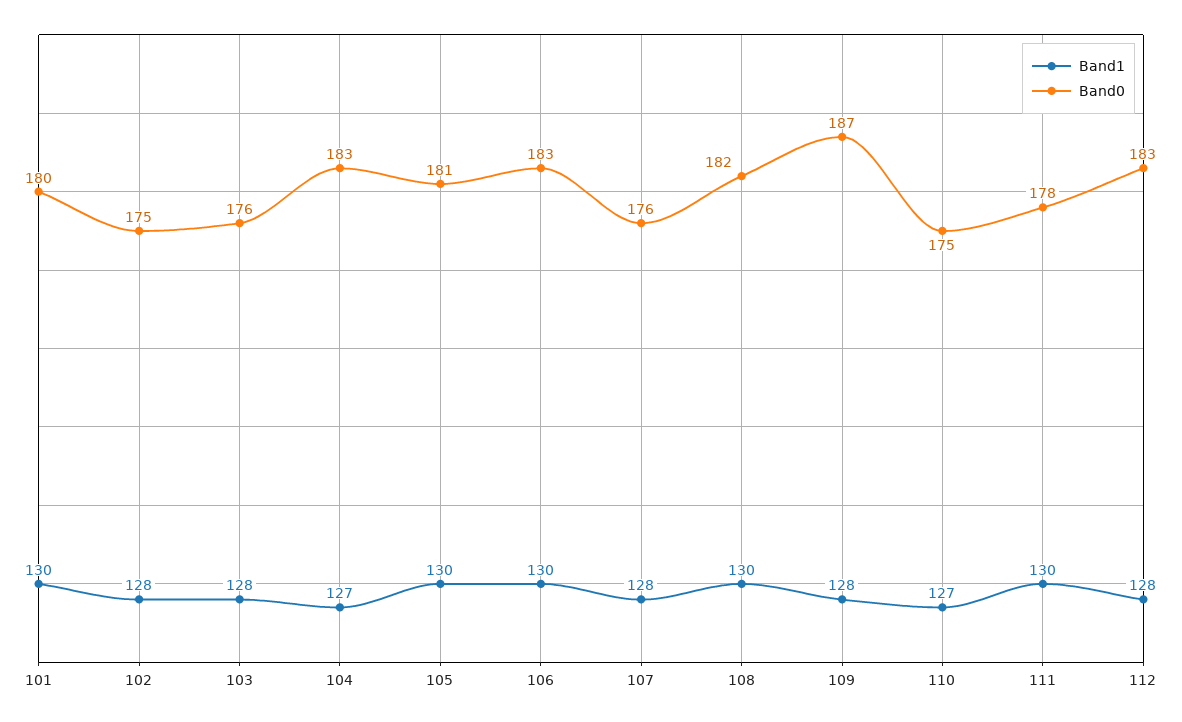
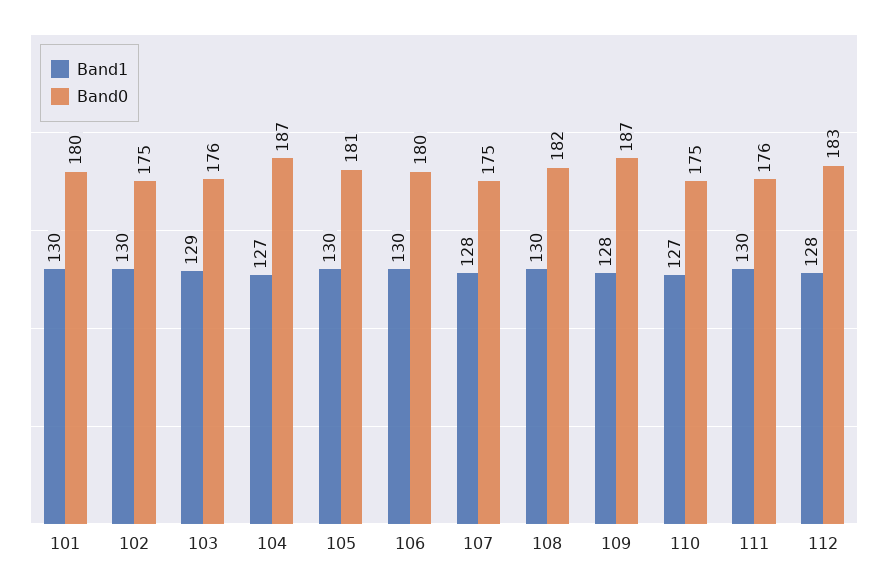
  {
    "Band1": {
      "101": 130,
-     "102": 128,
+     "102": 130,
-     "103": 128,
+     "103": 129,
      "104": 127,
      "105": 130,
      "106": 130,
      "107": 128,
      "108": 130,
      "109": 128,
      "110": 127,
      "111": 130,
      "112": 128
    },
    "Band0": {
      "101": 180,
      "102": 175,
      "103": 176,
-     "104": 183,
+     "104": 187,
      "105": 181,
-     "106": 183,
+     "106": 180,
-     "107": 176,
+     "107": 175,
      "108": 182,
      "109": 187,
      "110": 175,
-     "111": 178,
+     "111": 176,
      "112": 183
    }
  }

